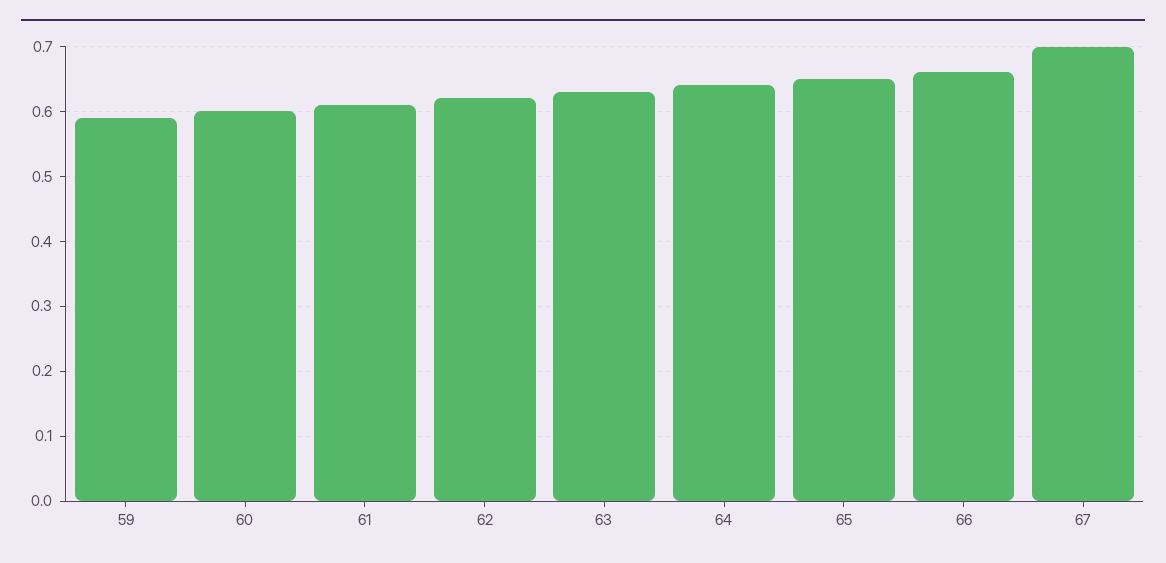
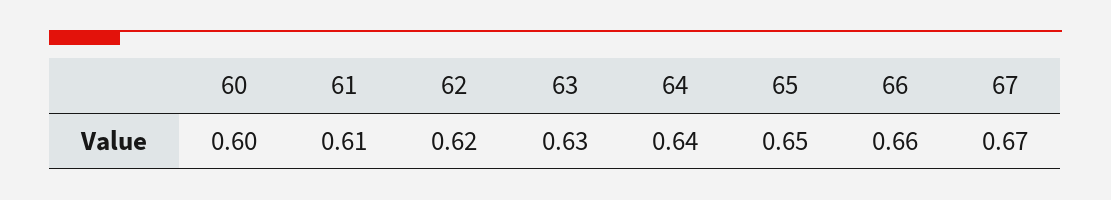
  {
-   "59": 0.59,
    "60": 0.6,
    "61": 0.61,
    "62": 0.62,
    "63": 0.63,
    "64": 0.64,
    "65": 0.65,
    "66": 0.66,
-   "67": 0.7
+   "67": 0.67
  }

